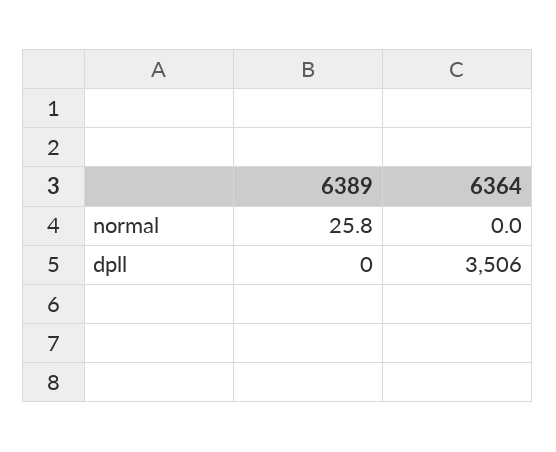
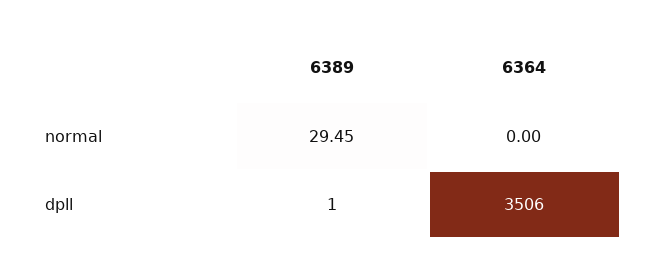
  {
    "6389": {
-     "normal": 25.8,
+     "normal": 29.45,
-     "dpll": 0
+     "dpll": 1
    },
    "6364": {
      "normal": 0,
      "dpll": 3506
    }
  }

